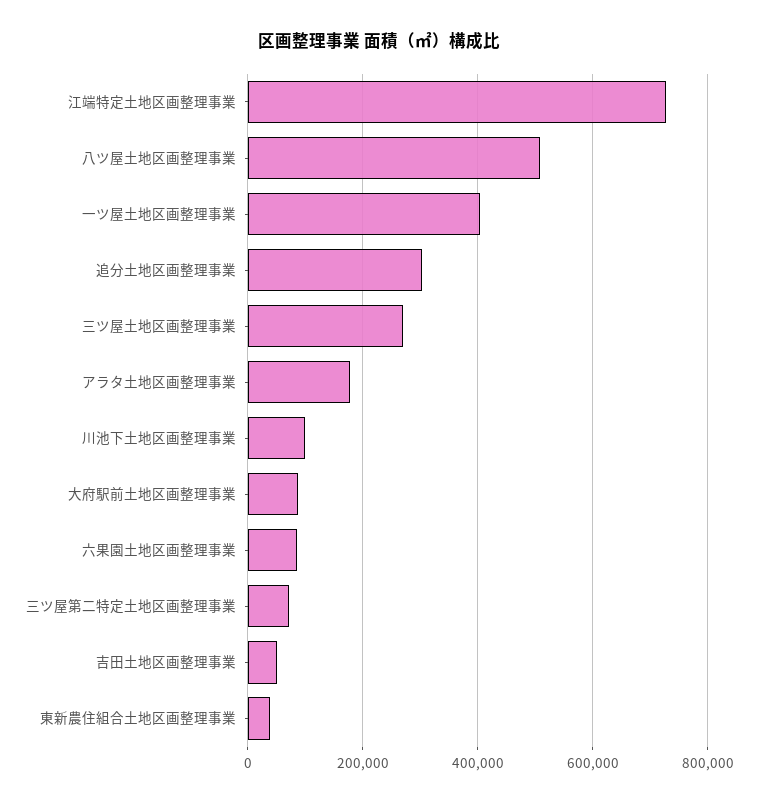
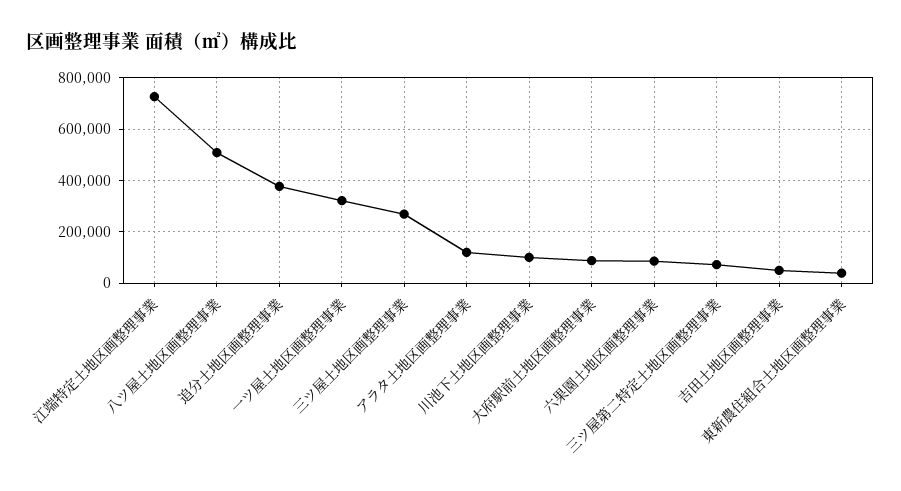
  {
    "江端特定土地区画整理事業": 720000,
    "八ツ屋土地区画整理事業": 500000,
-   "一ツ屋土地区画整理事業": 400000,
+   "一ツ屋土地区画整理事業": 325000,
-   "追分土地区画整理事業": 300000,
+   "追分土地区画整理事業": 375000,
    "三ツ屋土地区画整理事業": 260000,
-   "アラタ土地区画整理事業": 180000,
+   "アラタ土地区画整理事業": 125000,
    "川池下土地区画整理事業": 100000,
    "大府駅前土地区画整理事業": 80000,
    "六果園土地区画整理事業": 80000,
    "三ツ屋第二特定土地区画整理事業": 80000,
    "吉田土地区画整理事業": 60000,
    "東新農住組合土地区画整理事業": 40000
  }

